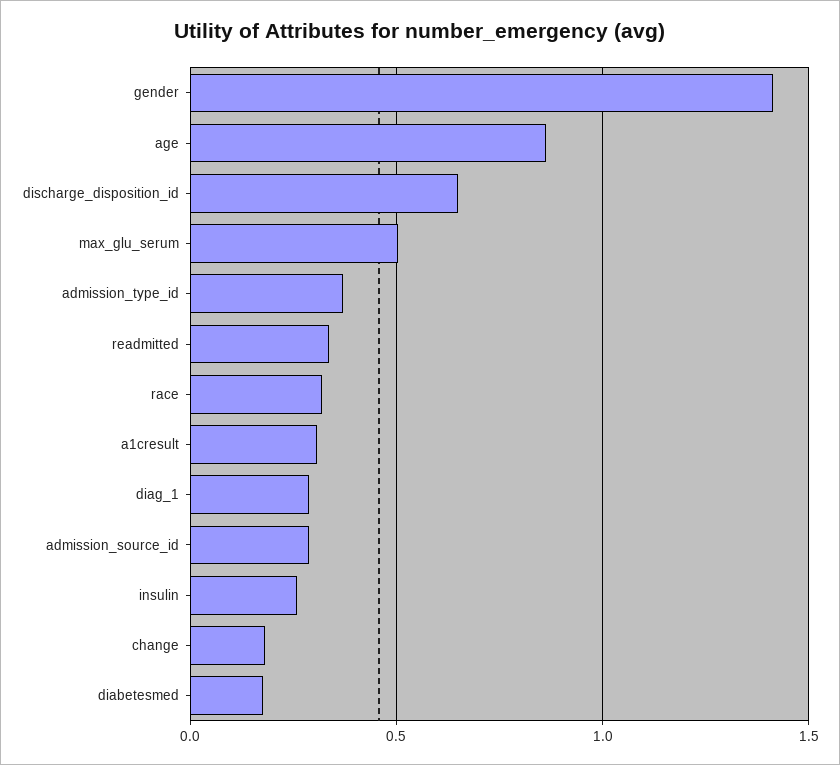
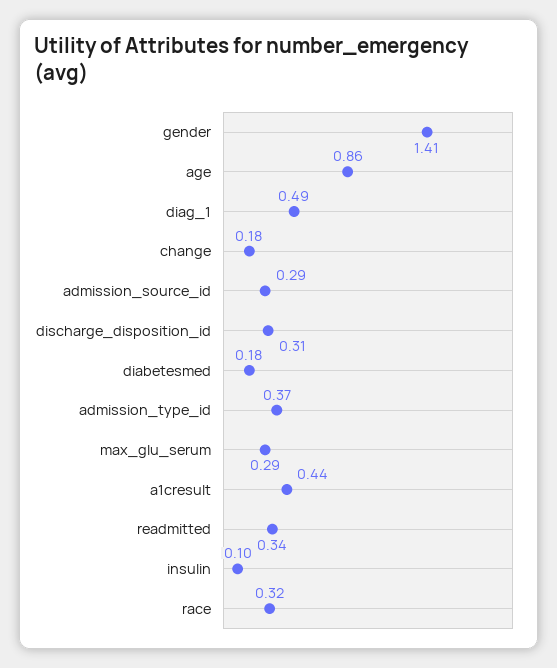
  {
    "gender": 1.41,
    "age": 0.86,
-   "discharge_disposition_id": 0.65,
+   "discharge_disposition_id": 0.31,
-   "max_glu_serum": 0.5,
+   "max_glu_serum": 0.29,
    "admission_type_id": 0.37,
    "readmitted": 0.34,
    "race": 0.32,
-   "a1cresult": 0.3,
+   "a1cresult": 0.44,
-   "diag_1": 0.3,
+   "diag_1": 0.49,
    "admission_source_id": 0.29,
-   "insulin": 0.25,
+   "insulin": 0.1,
    "change": 0.18,
    "diabetesmed": 0.18
  }

